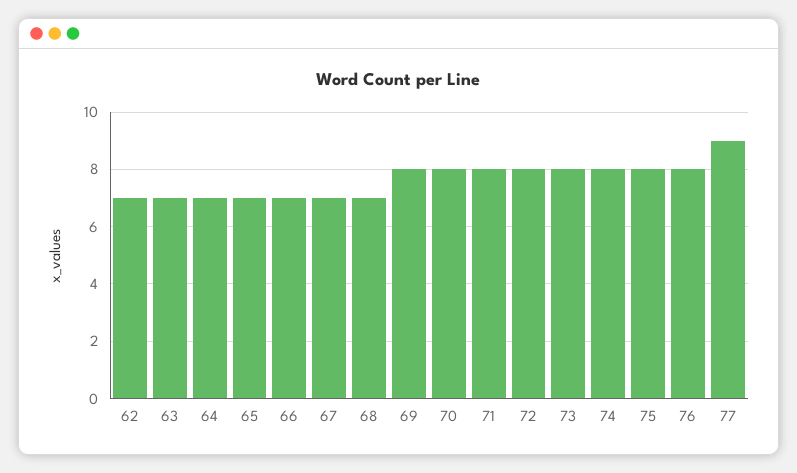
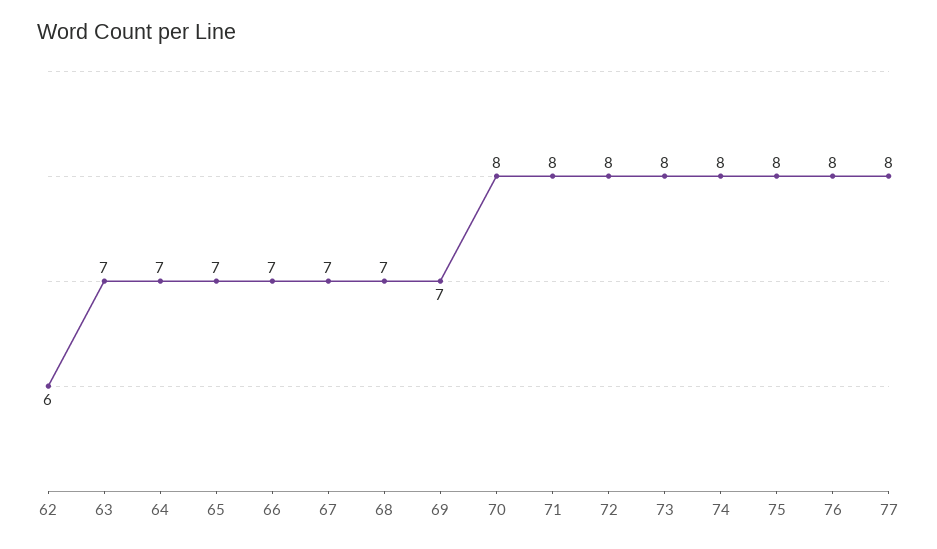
  {
-   "62": 7,
+   "62": 6,
    "63": 7,
    "64": 7,
    "65": 7,
    "66": 7,
    "67": 7,
    "68": 7,
-   "69": 8,
+   "69": 7,
    "70": 8,
    "71": 8,
    "72": 8,
    "73": 8,
    "74": 8,
    "75": 8,
    "76": 8,
-   "77": 9
+   "77": 8
  }

